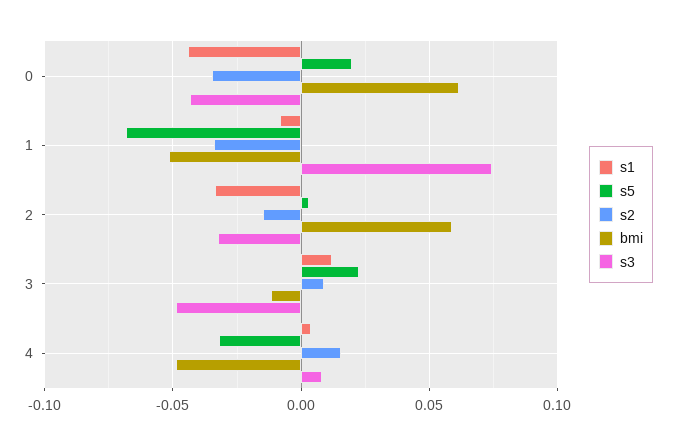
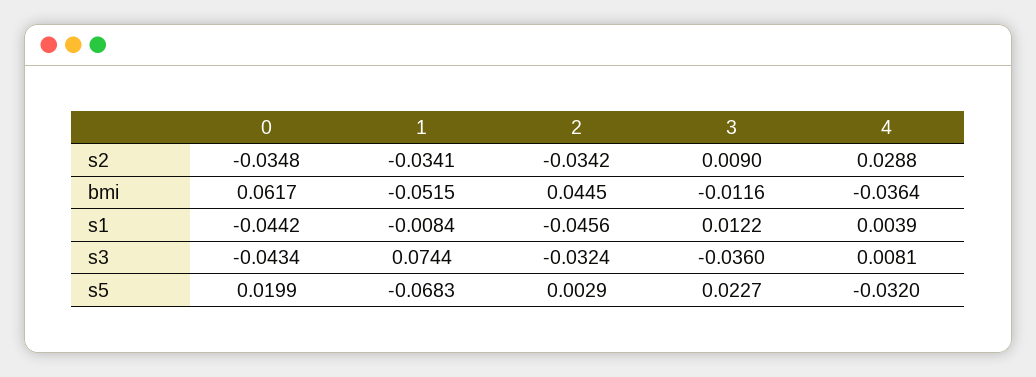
  {
    "s1": {
      "0": -0.0442,
      "1": -0.0084,
-     "2": -0.035,
+     "2": -0.0456,
      "3": 0.0122,
      "4": 0.0039
    },
    "s5": {
      "0": 0.0199,
      "1": -0.0683,
      "2": 0.0029,
      "3": 0.0227,
      "4": -0.032
    },
    "s2": {
      "0": -0.0348,
      "1": -0.0341,
-     "2": -0.015,
+     "2": -0.0342,
      "3": 0.009,
-     "4": 0.015
+     "4": 0.0288
    },
    "bmi": {
      "0": 0.0617,
      "1": -0.0515,
-     "2": 0.06,
+     "2": 0.0445,
      "3": -0.0116,
-     "4": -0.05
+     "4": -0.0364
    },
    "s3": {
      "0": -0.0434,
      "1": 0.0744,
      "2": -0.0324,
-     "3": -0.05,
+     "3": -0.036,
      "4": 0.0081
    }
  }

